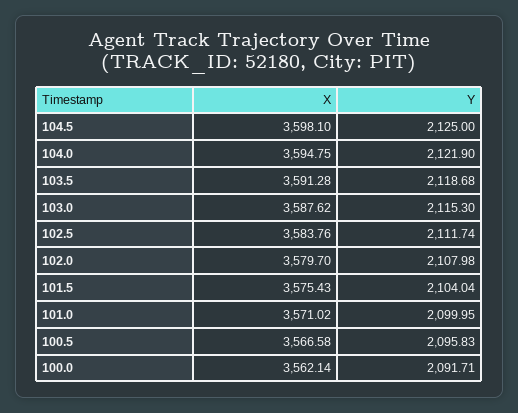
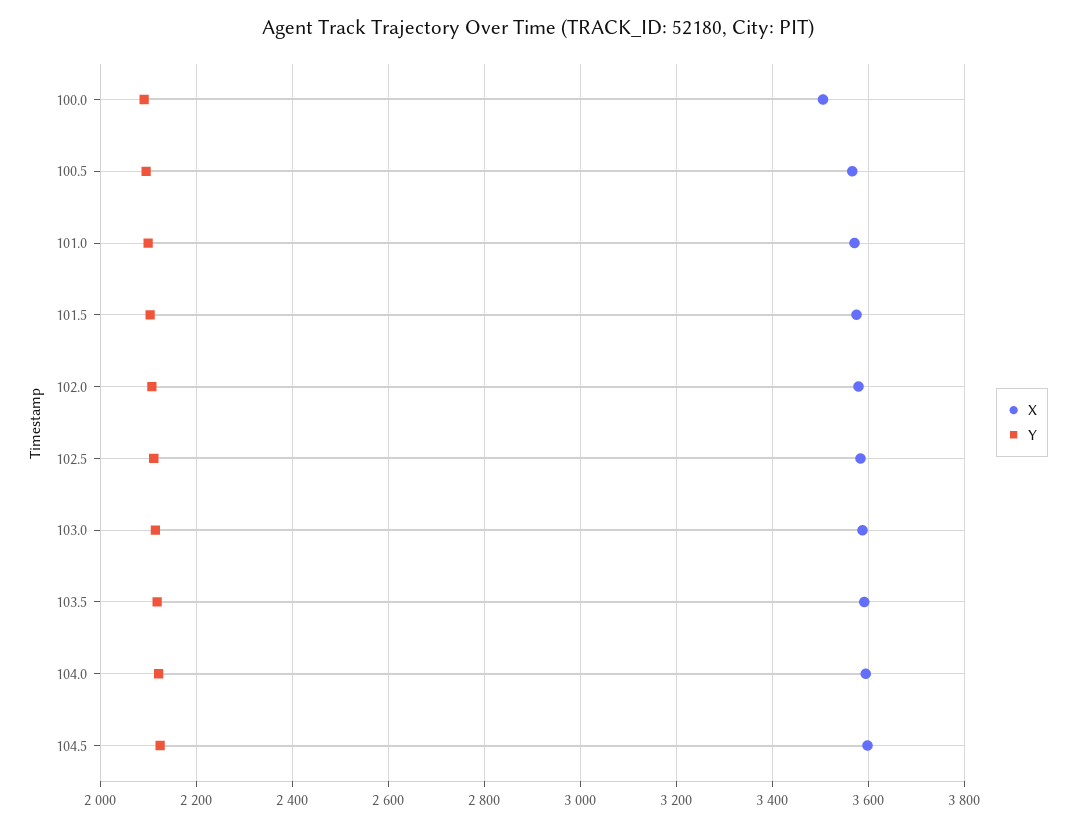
  {
    "X": {
      "104.5": 3598.1,
      "104.0": 3594.75,
      "103.5": 3591.28,
      "103.0": 3587.62,
      "102.5": 3583.76,
      "102.0": 3579.7,
      "101.5": 3575.43,
      "101.0": 3571.02,
      "100.5": 3566.58,
-     "100.0": 3562.14
+     "100.0": 3500
    },
    "Y": {
      "104.5": 2125,
      "104.0": 2121.9,
      "103.5": 2118.68,
      "103.0": 2115.3,
      "102.5": 2111.74,
      "102.0": 2107.98,
      "101.5": 2104.04,
      "101.0": 2099.95,
      "100.5": 2095.83,
      "100.0": 2091.71
    }
  }

